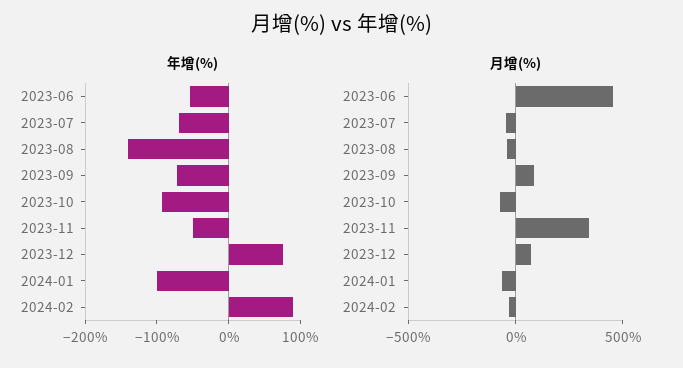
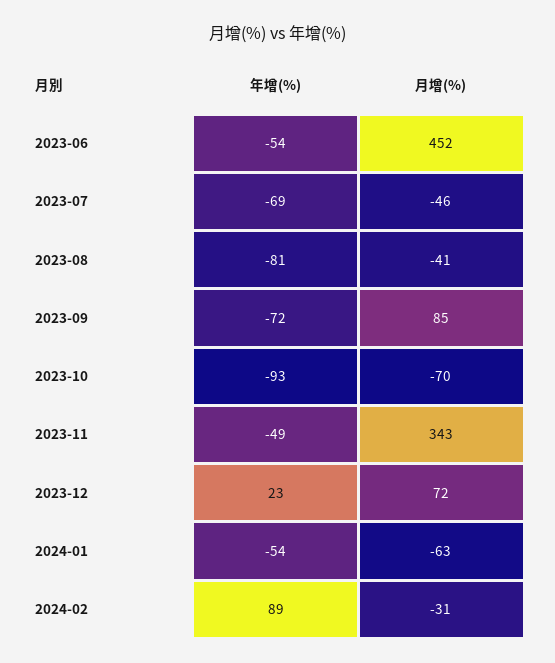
  {
    "年增(%)": {
      "2023-06": -54,
      "2023-07": -69,
-     "2023-08": -140,
+     "2023-08": -81,
      "2023-09": -72,
      "2023-10": -93,
      "2023-11": -49,
-     "2023-12": 80,
+     "2023-12": 23,
-     "2024-01": -100,
+     "2024-01": -54,
      "2024-02": 89
    },
    "月增(%)": {
      "2023-06": 452,
      "2023-07": -46,
      "2023-08": -41,
      "2023-09": 85,
      "2023-10": -70,
      "2023-11": 343,
      "2023-12": 72,
      "2024-01": -63,
      "2024-02": -31
    }
  }

